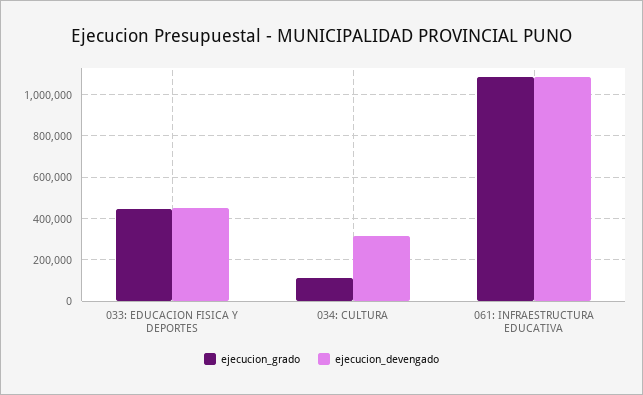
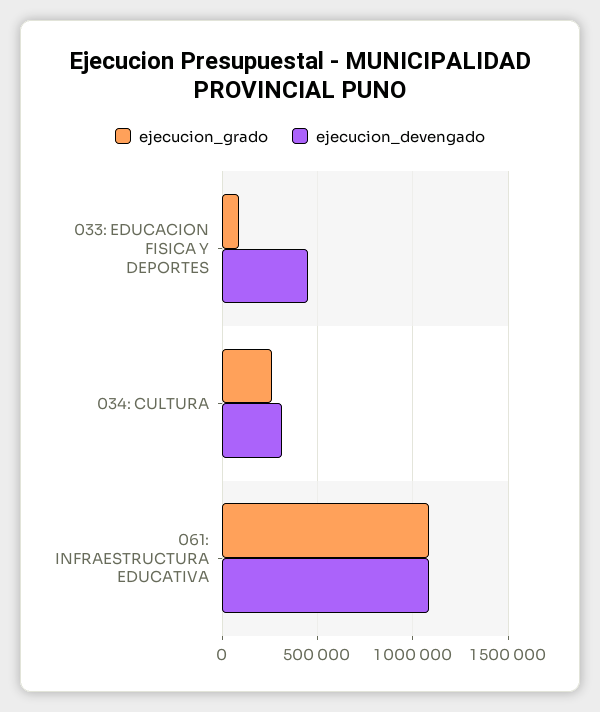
  {
    "ejecucion_grado": {
-     "033: EDUCACION FISICA Y DEPORTES": 450000,
+     "033: EDUCACION FISICA Y DEPORTES": 100000,
-     "034: CULTURA": 100000,
+     "034: CULTURA": 250000,
      "061: INFRAESTRUCTURA EDUCATIVA": 1100000
    },
    "ejecucion_devengado": {
      "033: EDUCACION FISICA Y DEPORTES": 450000,
      "034: CULTURA": 300000,
      "061: INFRAESTRUCTURA EDUCATIVA": 1100000
    }
  }

